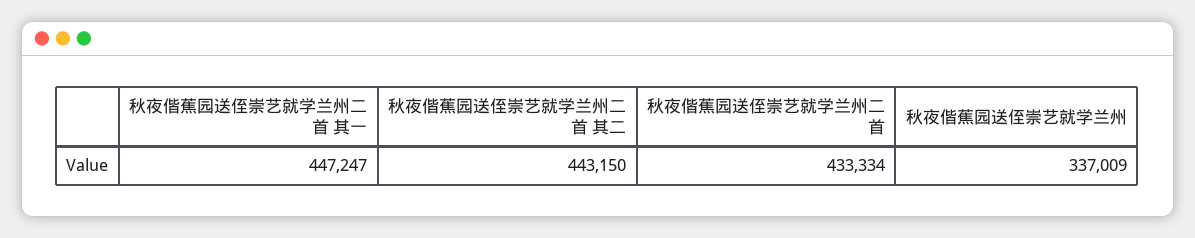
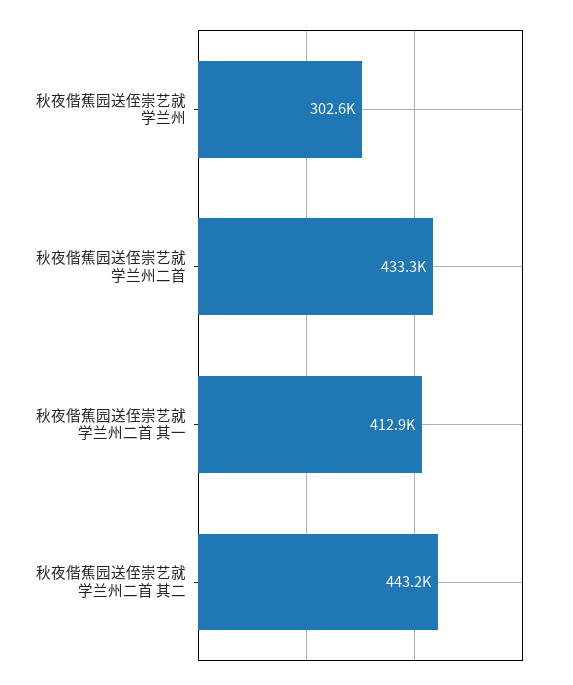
  {
-   "秋夜偕蕉园送侄崇艺就学兰州二首 其一": 447247,
+   "秋夜偕蕉园送侄崇艺就学兰州二首 其一": 412900,
    "秋夜偕蕉园送侄崇艺就学兰州二首 其二": 443150,
    "秋夜偕蕉园送侄崇艺就学兰州二首": 433334,
-   "秋夜偕蕉园送侄崇艺就学兰州": 337009
+   "秋夜偕蕉园送侄崇艺就学兰州": 302600
  }

